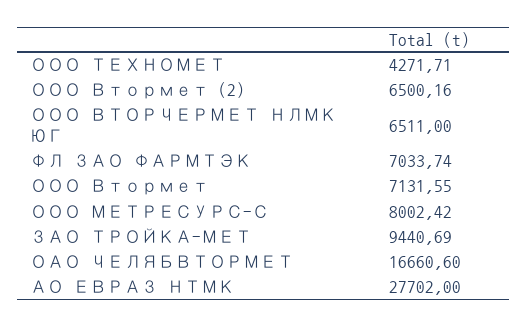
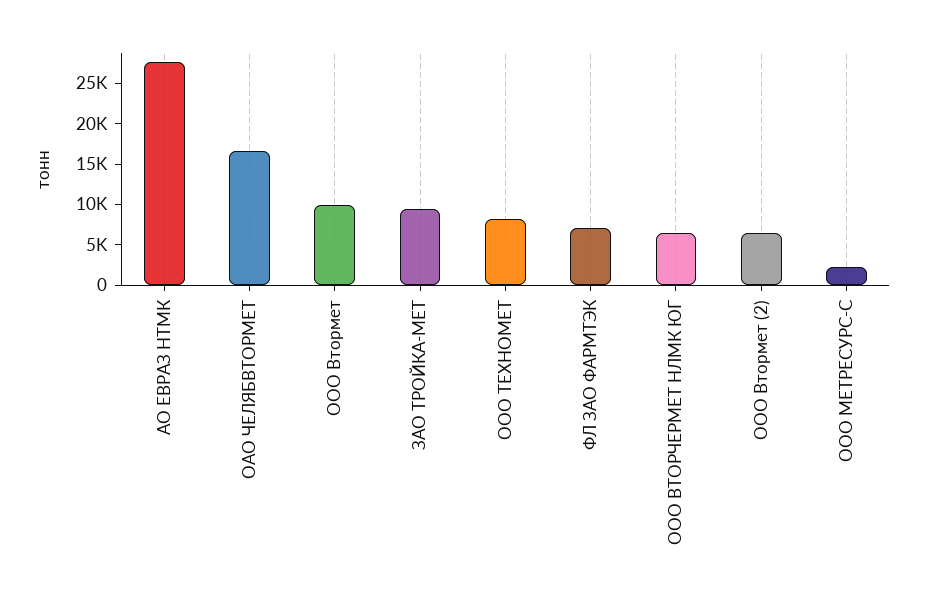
  {
-   "ООО ТЕХНОМЕТ": 4271.71,
+   "ООО ТЕХНОМЕТ": 8000,
    "ООО Втормет (2)": 6500.16,
    "ООО ВТОРЧЕРМЕТ НЛМК ЮГ": 6511,
    "ФЛ ЗАО ФАРМТЭК": 7033.74,
-   "ООО Втормет": 7131.55,
+   "ООО Втормет": 10000,
-   "ООО МЕТРЕСУРС-С": 8002.42,
+   "ООО МЕТРЕСУРС-С": 2000,
    "ЗАО ТРОЙКА-МЕТ": 9440.69,
    "ОАО ЧЕЛЯБВТОРМЕТ": 16660.6,
    "АО ЕВРАЗ НТМК": 27702
  }

